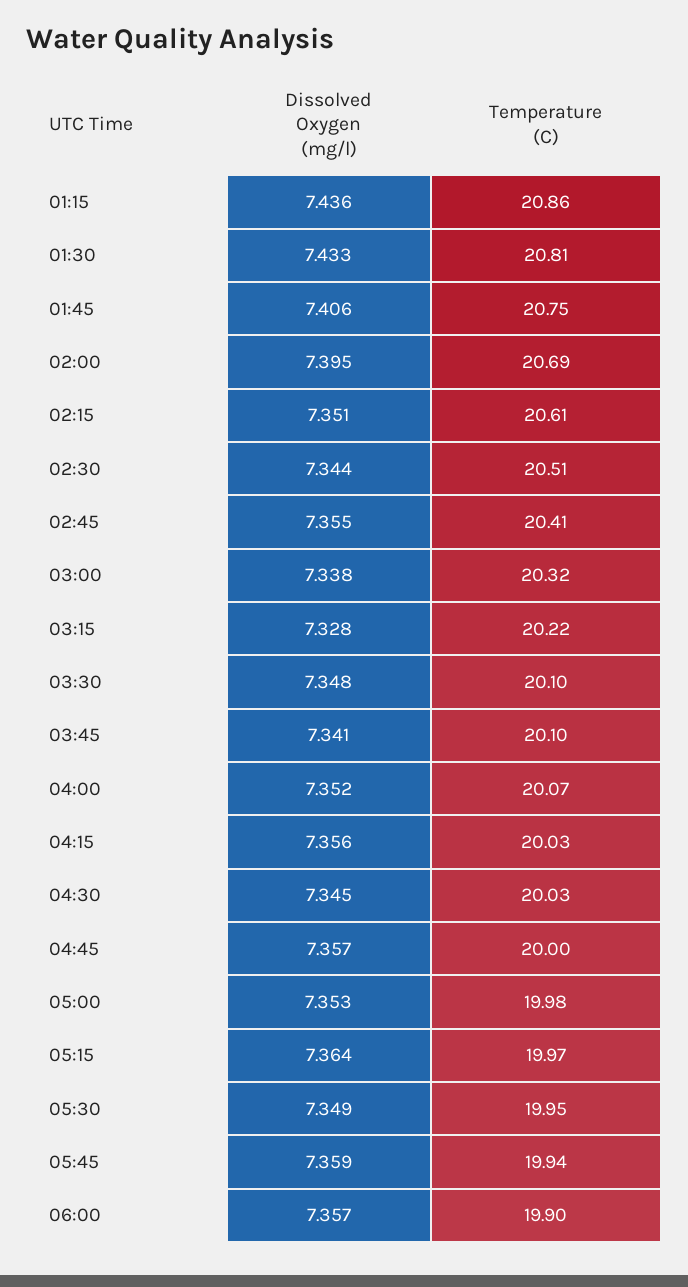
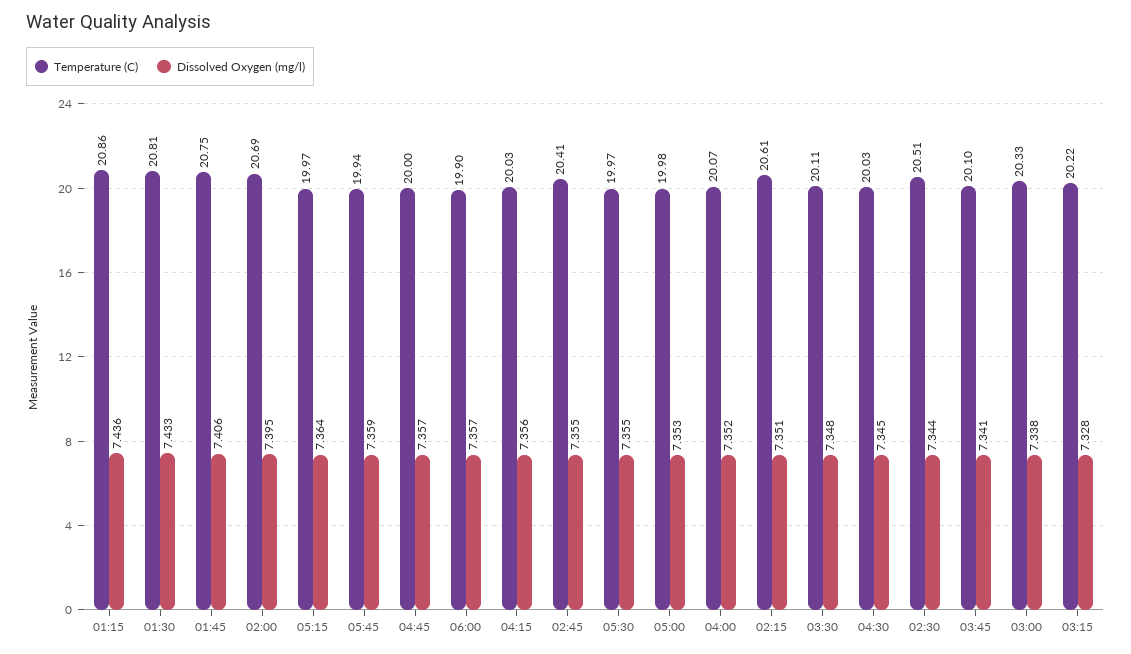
  {
    "Dissolved Oxygen (mg/l)": {
      "01:15": 7.436,
      "01:30": 7.433,
      "01:45": 7.406,
      "02:00": 7.395,
      "02:15": 7.351,
      "02:30": 7.344,
      "02:45": 7.355,
      "03:00": 7.338,
      "03:15": 7.328,
      "03:30": 7.348,
      "03:45": 7.341,
      "04:00": 7.352,
      "04:15": 7.356,
      "04:30": 7.345,
      "04:45": 7.357,
      "05:00": 7.353,
      "05:15": 7.364,
-     "05:30": 7.349,
+     "05:30": 7.355,
      "05:45": 7.359,
      "06:00": 7.357
    },
    "Temperature (C)": {
      "01:15": 20.86,
      "01:30": 20.81,
      "01:45": 20.75,
      "02:00": 20.69,
      "02:15": 20.61,
      "02:30": 20.51,
      "02:45": 20.41,
-     "03:00": 20.32,
+     "03:00": 20.33,
      "03:15": 20.22,
-     "03:30": 20.1,
+     "03:30": 20.11,
      "03:45": 20.1,
      "04:00": 20.07,
      "04:15": 20.03,
      "04:30": 20.03,
      "04:45": 20,
      "05:00": 19.98,
      "05:15": 19.97,
-     "05:30": 19.95,
+     "05:30": 19.97,
      "05:45": 19.94,
      "06:00": 19.9
    }
  }

